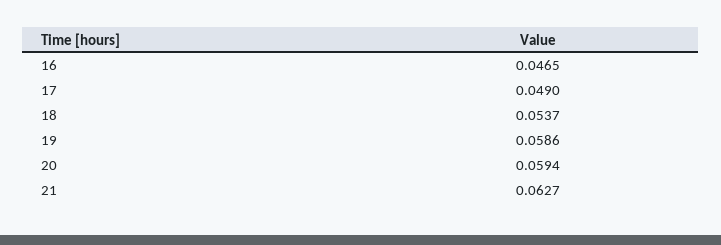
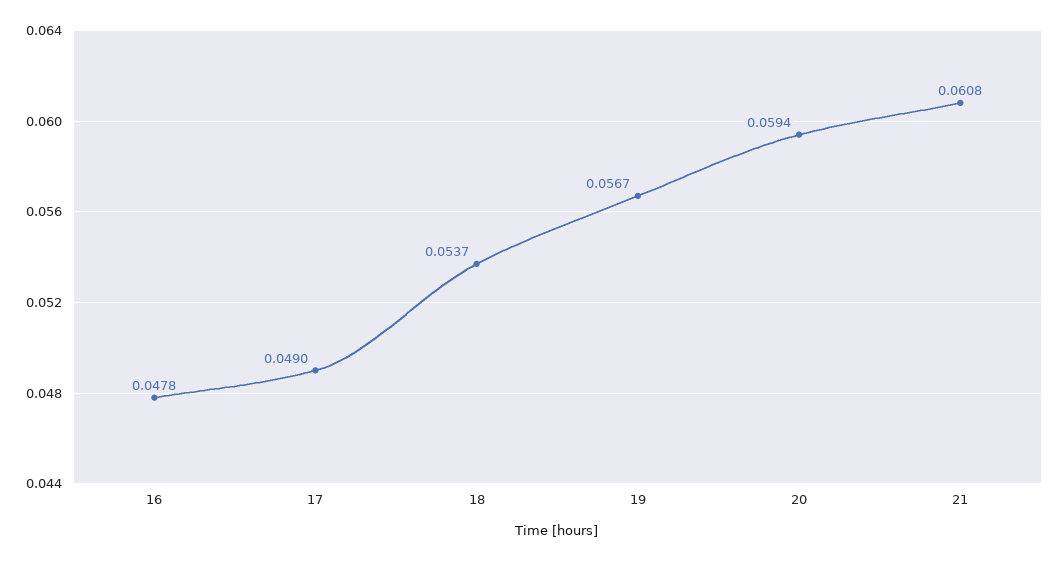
  {
-   "16": 0.0465,
+   "16": 0.0478,
    "17": 0.049,
    "18": 0.0537,
-   "19": 0.0586,
+   "19": 0.0567,
    "20": 0.0594,
-   "21": 0.0627
+   "21": 0.0608
  }

